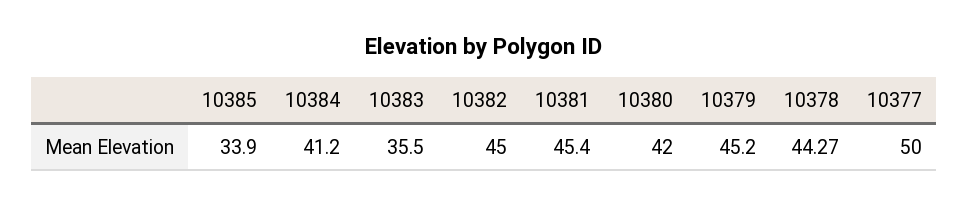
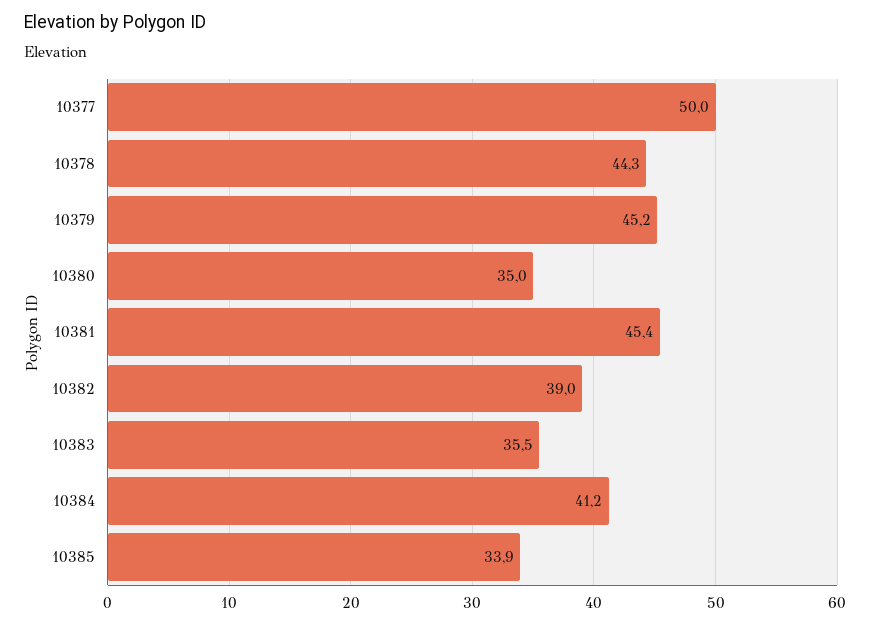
  {
    "10385": 33.9,
    "10384": 41.2,
    "10383": 35.5,
-   "10382": 45,
+   "10382": 39,
    "10381": 45.4,
-   "10380": 42,
+   "10380": 35,
    "10379": 45.2,
    "10378": 44.27,
    "10377": 50
  }

